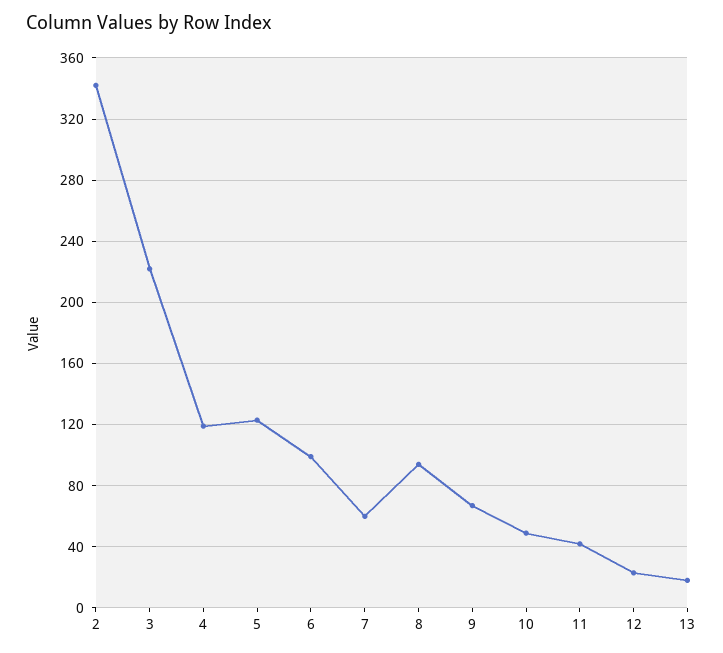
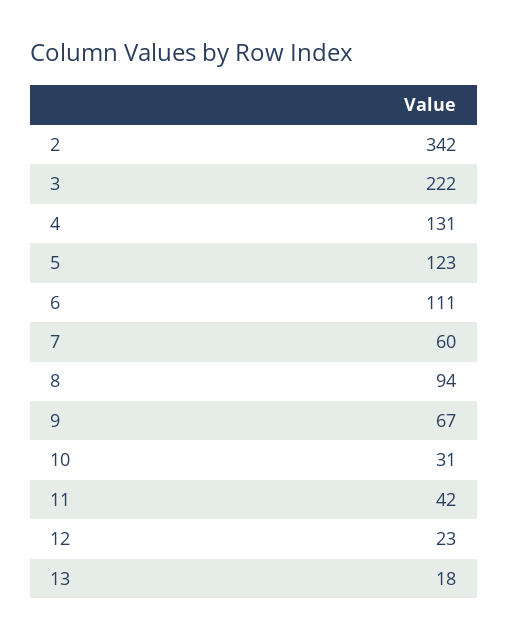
  {
    "2": 342,
    "3": 222,
-   "4": 120,
+   "4": 131,
    "5": 123,
-   "6": 100,
+   "6": 111,
    "7": 60,
    "8": 94,
    "9": 67,
-   "10": 50,
+   "10": 31,
    "11": 42,
    "12": 23,
    "13": 18
  }

